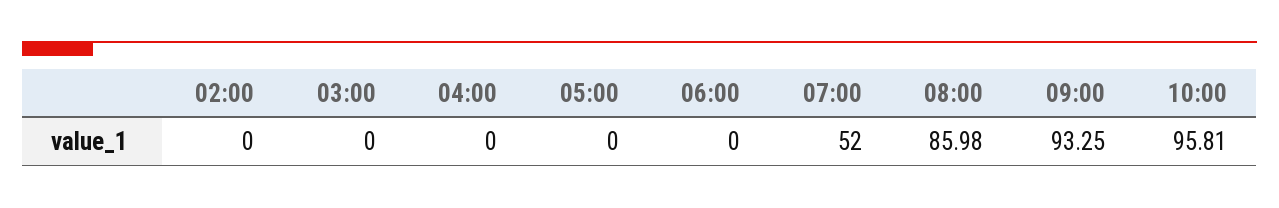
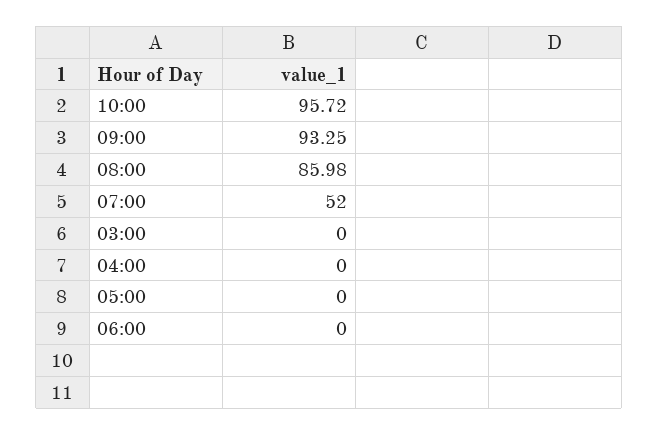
  {
-   "02:00": 0,
    "03:00": 0,
    "04:00": 0,
    "05:00": 0,
    "06:00": 0,
    "07:00": 52,
    "08:00": 85.98,
    "09:00": 93.25,
-   "10:00": 95.81
+   "10:00": 95.72
  }

